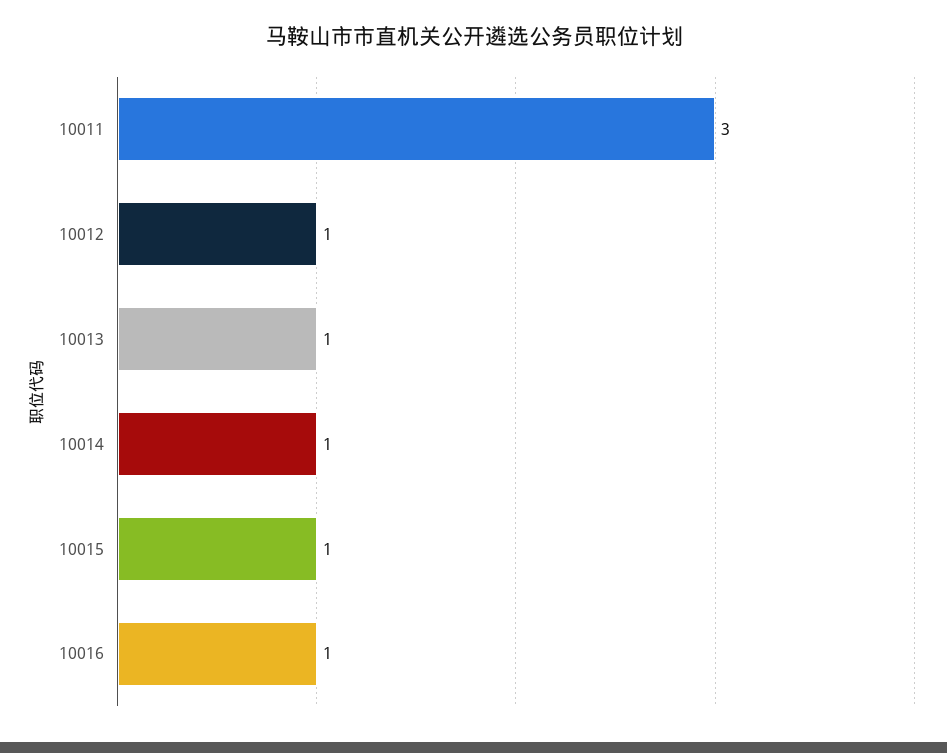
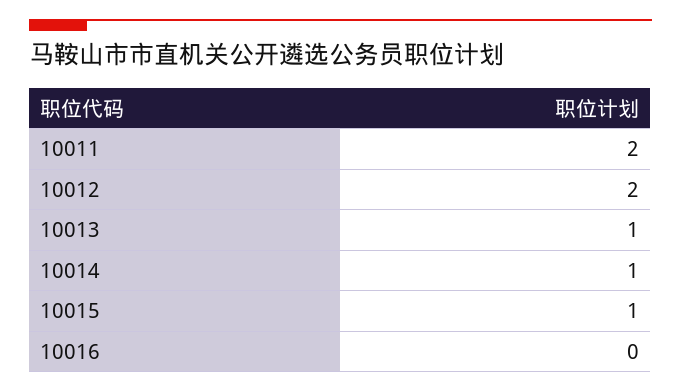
  {
-   "10011": 3,
+   "10011": 2,
-   "10012": 1,
+   "10012": 2,
    "10013": 1,
    "10014": 1,
    "10015": 1,
-   "10016": 1
+   "10016": 0
  }

